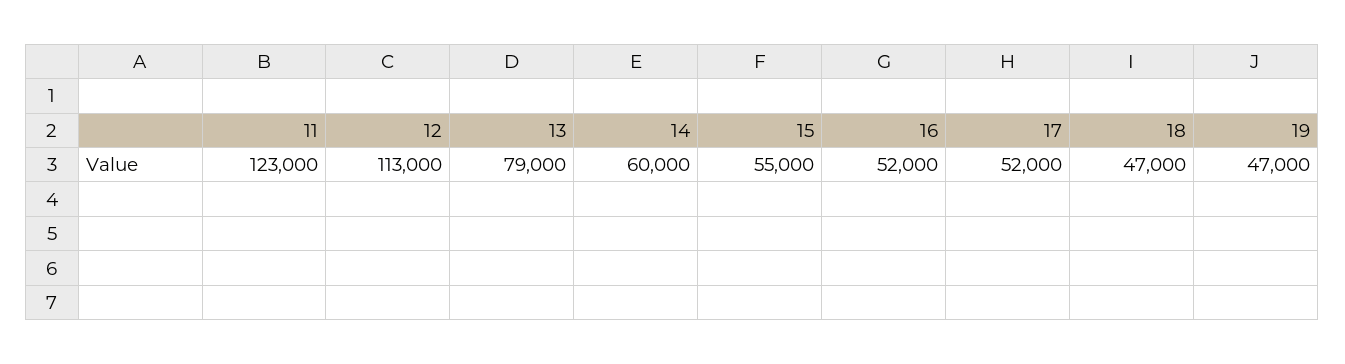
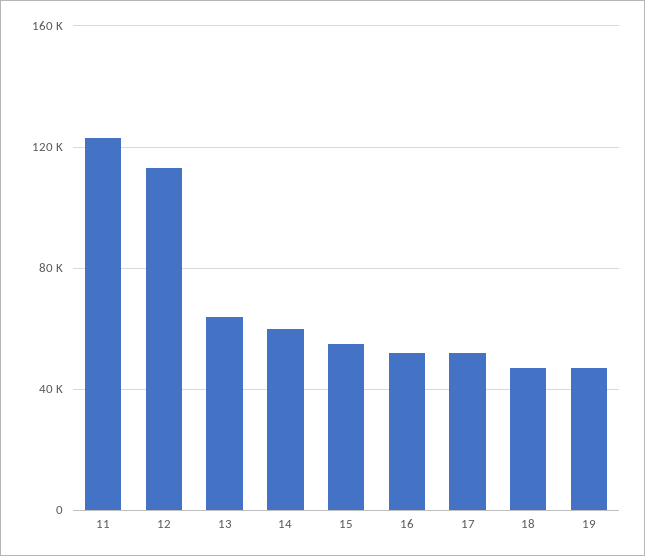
  {
    "11": 123000,
    "12": 113000,
-   "13": 79000,
+   "13": 65000,
    "14": 60000,
    "15": 55000,
    "16": 52000,
    "17": 52000,
    "18": 47000,
    "19": 47000
  }

